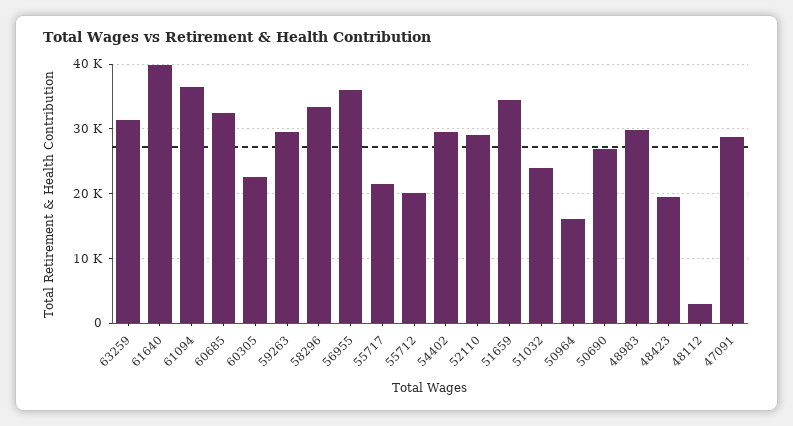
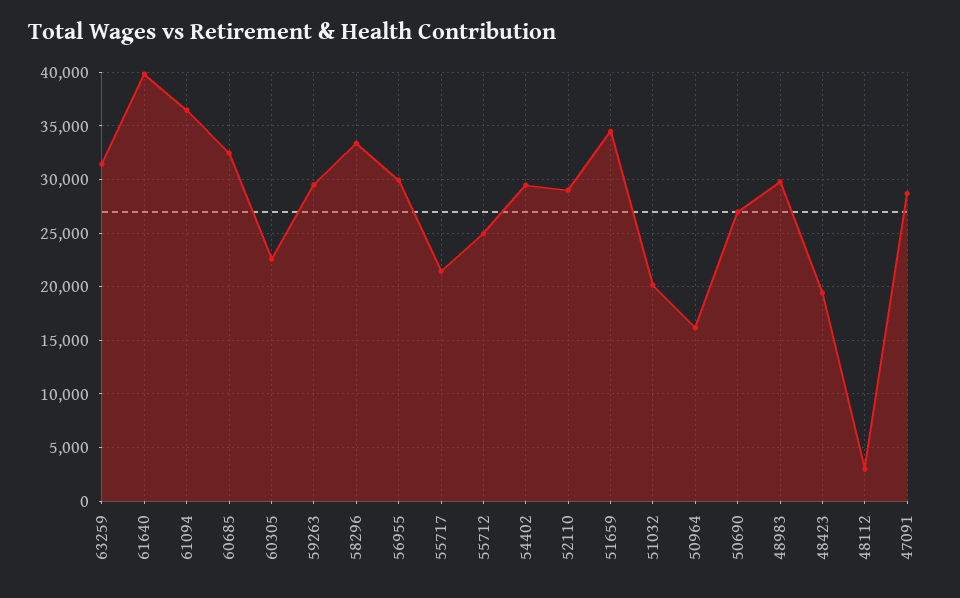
  {
    "63259": 31000,
    "61640": 40000,
    "61094": 36000,
    "60685": 32000,
    "60305": 23000,
    "59263": 29000,
    "58296": 33000,
-   "56955": 36000,
+   "56955": 30000,
    "55717": 21000,
-   "55712": 20000,
+   "55712": 25000,
    "54402": 29000,
    "52110": 29000,
    "51659": 35000,
-   "51032": 24000,
+   "51032": 20000,
    "50964": 16000,
    "50690": 27000,
    "48983": 30000,
    "48423": 19000,
    "48112": 3000,
    "47091": 29000
  }

